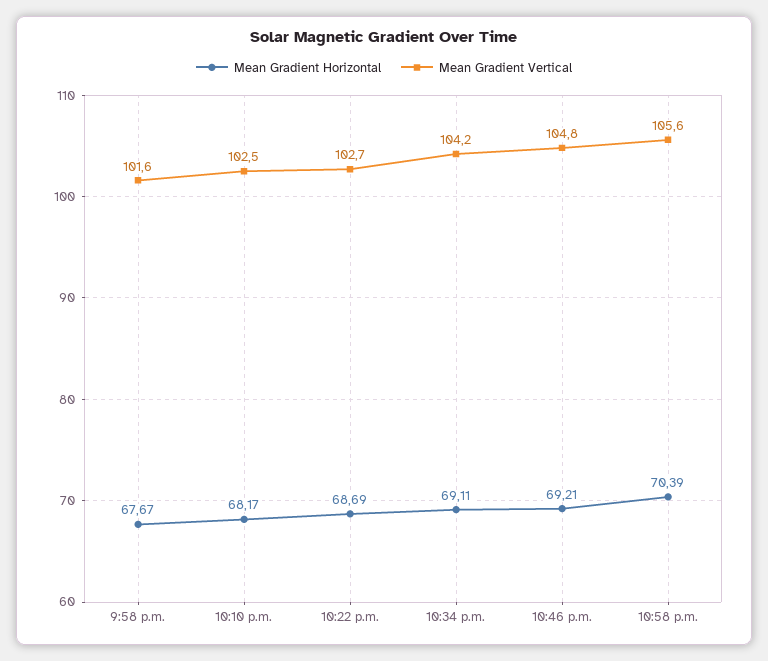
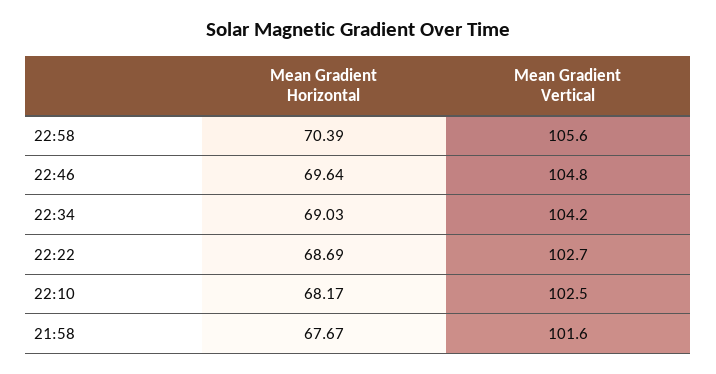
  {
    "Mean Gradient Horizontal": {
      "9:58 p.m.": 67.67,
      "10:10 p.m.": 68.17,
      "10:22 p.m.": 68.69,
-     "10:34 p.m.": 69.11,
+     "10:34 p.m.": 69.03,
-     "10:46 p.m.": 69.21,
+     "10:46 p.m.": 69.64,
      "10:58 p.m.": 70.39
    },
    "Mean Gradient Vertical": {
      "9:58 p.m.": 101.6,
      "10:10 p.m.": 102.5,
      "10:22 p.m.": 102.7,
      "10:34 p.m.": 104.2,
      "10:46 p.m.": 104.8,
      "10:58 p.m.": 105.6
    }
  }

